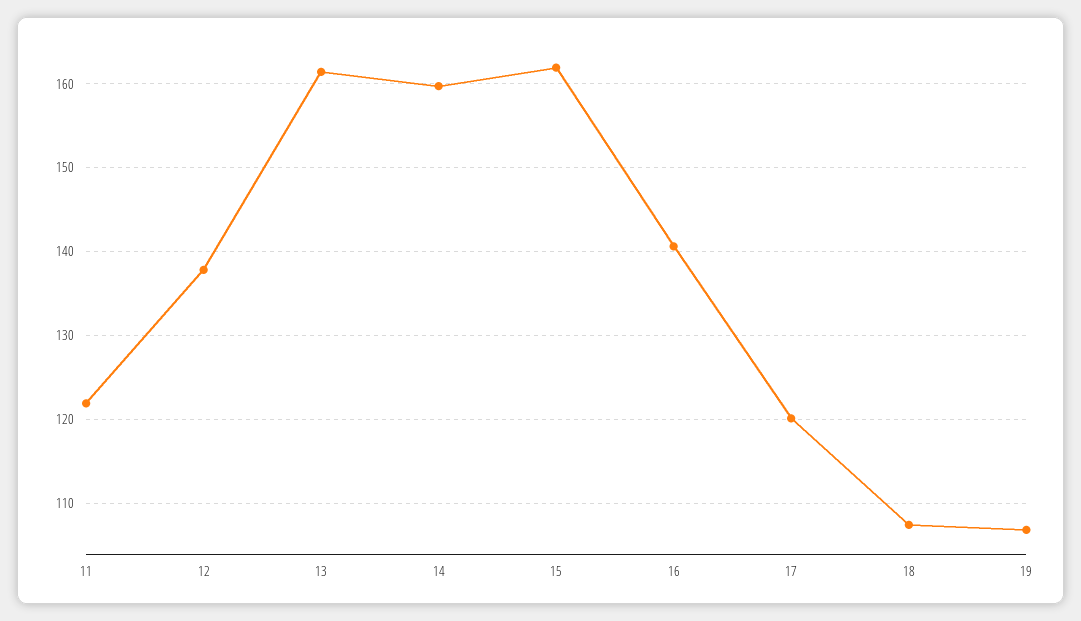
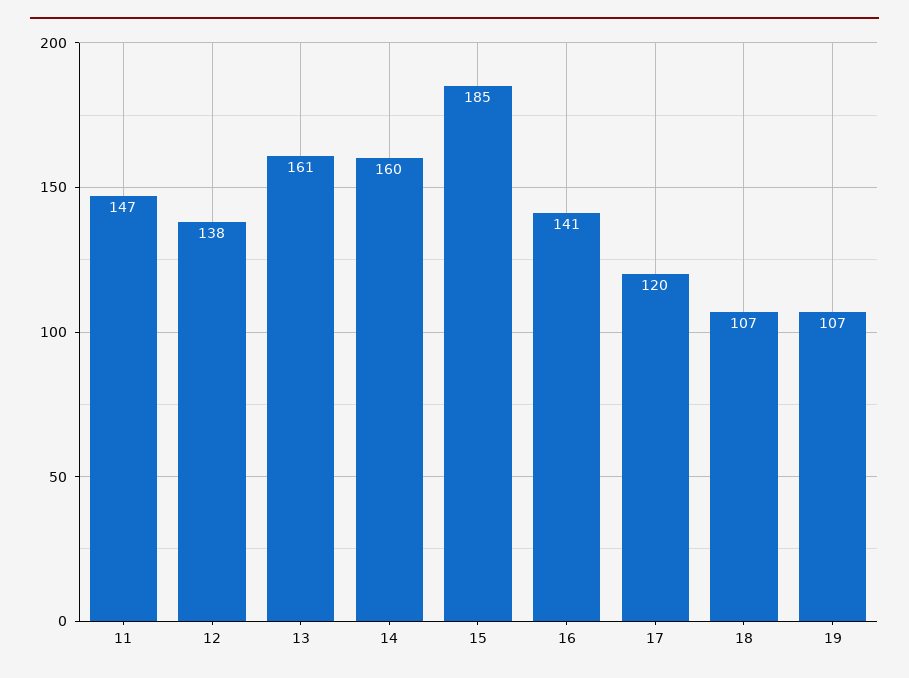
  {
-   "11": 122,
+   "11": 147,
    "12": 138,
    "13": 161,
    "14": 160,
-   "15": 162,
+   "15": 185,
    "16": 141,
    "17": 120,
    "18": 107,
    "19": 107
  }

